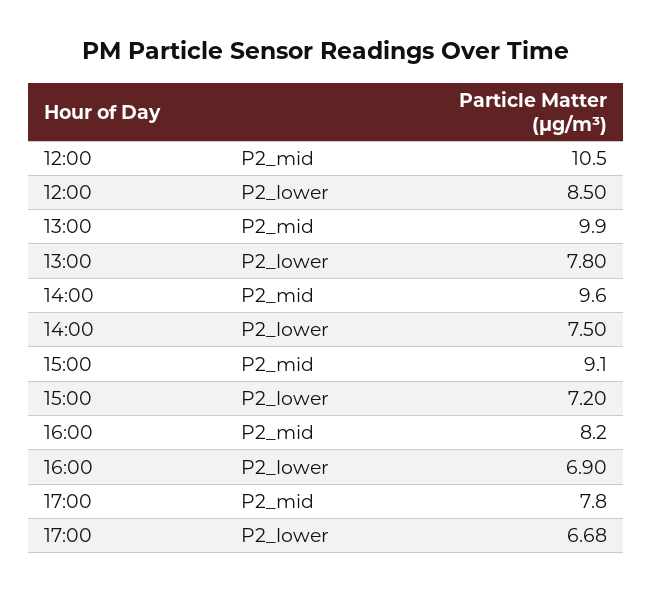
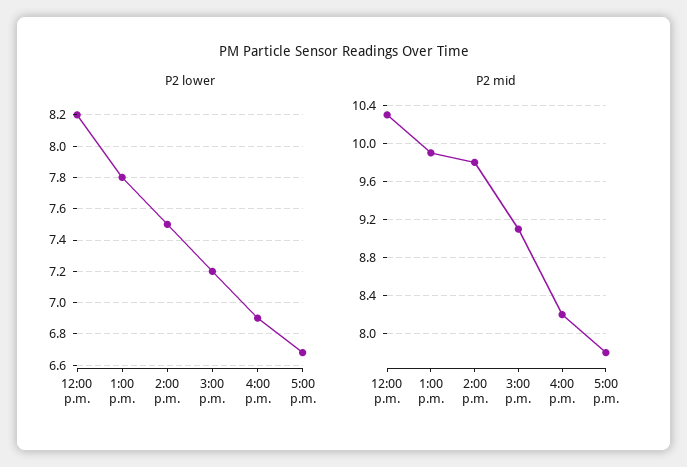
  {
    "P2_mid": {
-     "12:00": 10.5,
+     "12:00": 10.3,
      "13:00": 9.9,
-     "14:00": 9.6,
+     "14:00": 9.8,
      "15:00": 9.1,
      "16:00": 8.2,
      "17:00": 7.8
    },
    "P2_lower": {
-     "12:00": 8.5,
+     "12:00": 8.2,
      "13:00": 7.8,
      "14:00": 7.5,
      "15:00": 7.2,
      "16:00": 6.9,
      "17:00": 6.68
    }
  }

